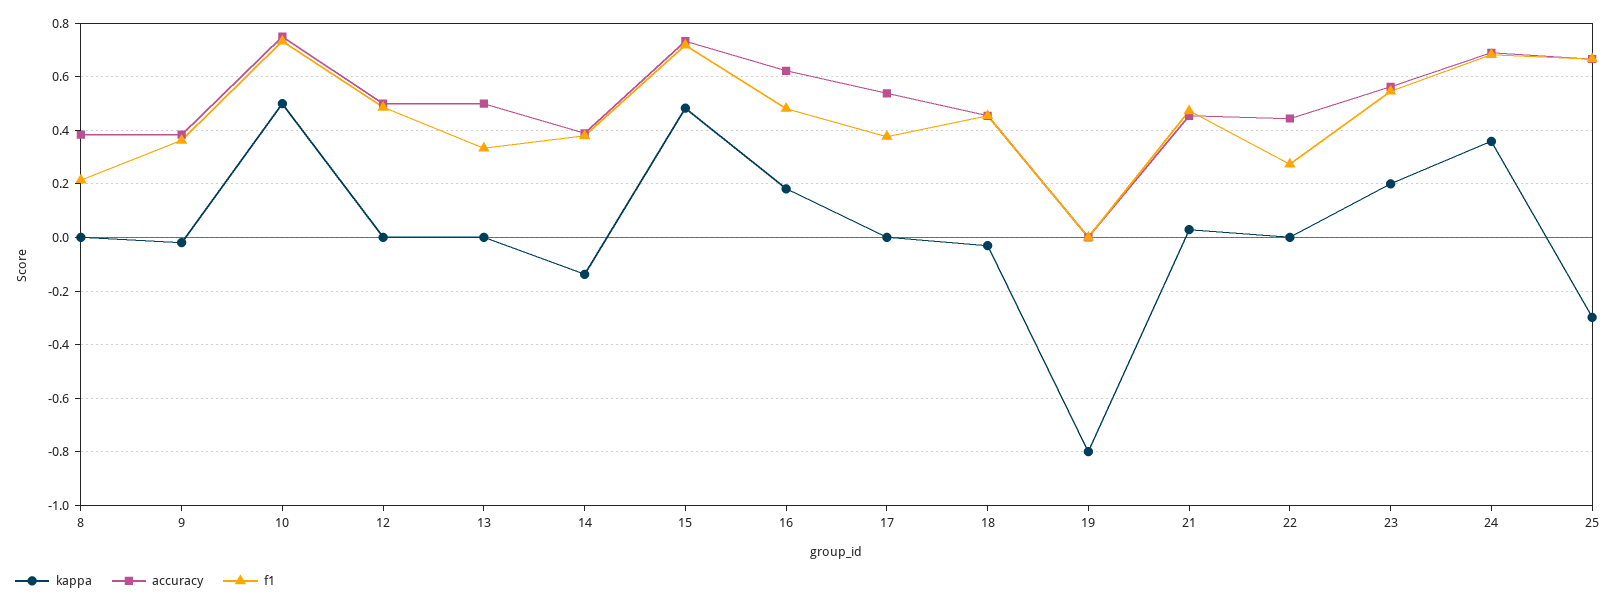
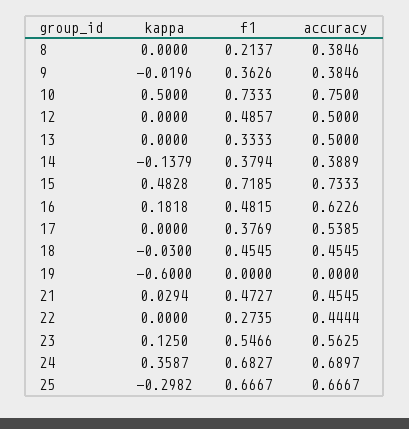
  {
    "kappa": {
      "8": 0,
      "9": -0.0196,
      "10": 0.5,
      "12": 0,
      "13": 0,
      "14": -0.1379,
      "15": 0.4828,
      "16": 0.1818,
      "17": 0,
      "18": -0.03,
-     "19": -0.8,
+     "19": -0.6,
      "21": 0.0294,
      "22": 0,
-     "23": 0.2,
+     "23": 0.125,
      "24": 0.3587,
      "25": -0.2982
    },
    "accuracy": {
      "8": 0.3846,
      "9": 0.3846,
      "10": 0.75,
      "12": 0.5,
      "13": 0.5,
      "14": 0.3889,
      "15": 0.7333,
      "16": 0.6226,
      "17": 0.5385,
      "18": 0.4545,
      "19": 0,
      "21": 0.4545,
      "22": 0.4444,
      "23": 0.5625,
      "24": 0.6897,
      "25": 0.6667
    },
    "f1": {
      "8": 0.2137,
      "9": 0.3626,
      "10": 0.7333,
      "12": 0.4857,
      "13": 0.3333,
      "14": 0.3794,
      "15": 0.7185,
      "16": 0.4815,
      "17": 0.3769,
      "18": 0.4545,
      "19": 0,
      "21": 0.4727,
      "22": 0.2735,
      "23": 0.5466,
      "24": 0.6827,
      "25": 0.6667
    }
  }

